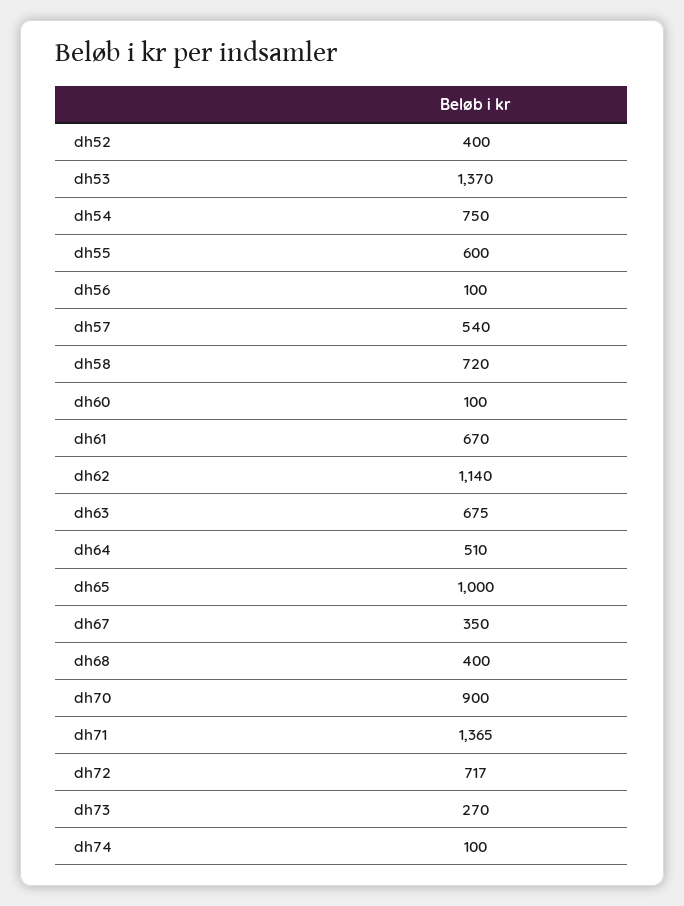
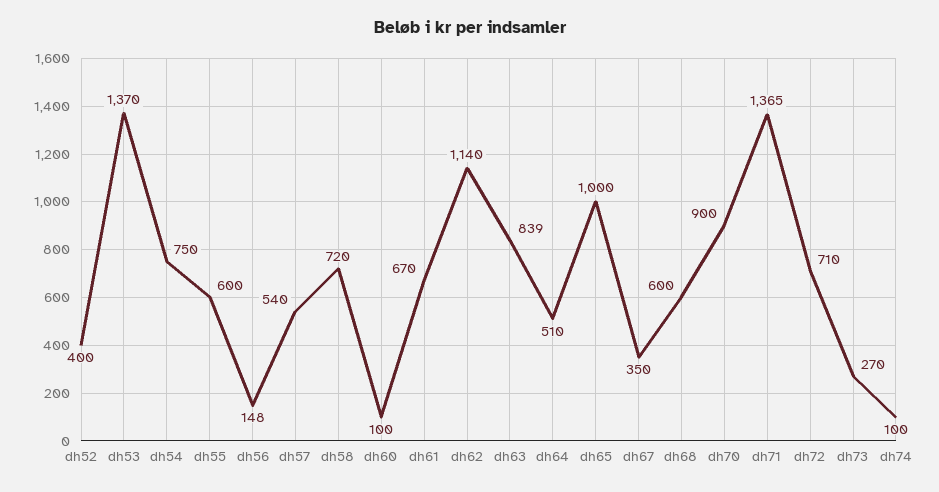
  {
    "dh52": 400,
    "dh53": 1370,
    "dh54": 750,
    "dh55": 600,
-   "dh56": 100,
+   "dh56": 148,
    "dh57": 540,
    "dh58": 720,
    "dh60": 100,
    "dh61": 670,
    "dh62": 1140,
-   "dh63": 675,
+   "dh63": 839,
    "dh64": 510,
    "dh65": 1000,
    "dh67": 350,
-   "dh68": 400,
+   "dh68": 600,
    "dh70": 900,
    "dh71": 1365,
-   "dh72": 717,
+   "dh72": 710,
    "dh73": 270,
    "dh74": 100
  }

